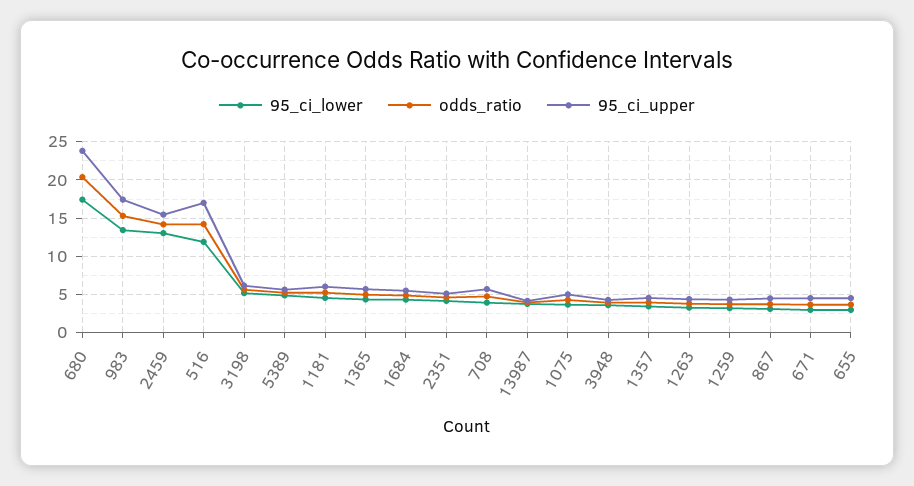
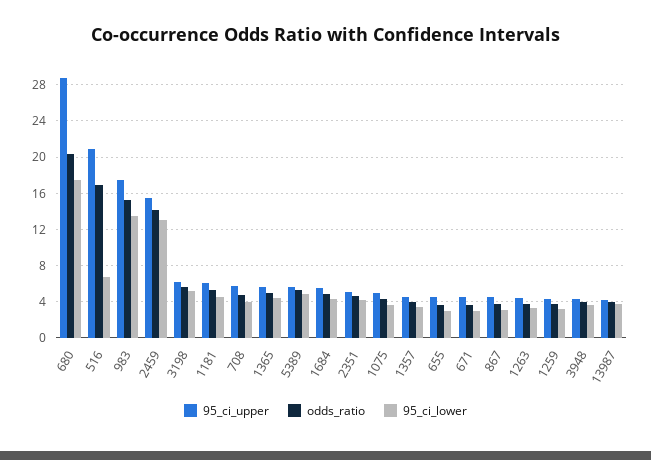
  {
    "95_ci_lower": {
      "680": 17,
      "983": 13,
      "2459": 13,
-     "516": 12,
+     "516": 7,
      "3198": 5,
      "5389": 5,
      "1181": 5,
      "1365": 4,
      "1684": 4,
      "2351": 4,
      "708": 4,
      "13987": 4,
      "1075": 4,
      "3948": 4,
      "1357": 3,
      "1263": 3,
      "1259": 3,
      "867": 3,
      "671": 3,
      "655": 3
    },
    "odds_ratio": {
      "680": 20,
      "983": 15,
      "2459": 14,
-     "516": 14,
+     "516": 17,
      "3198": 6,
      "5389": 5,
      "1181": 5,
      "1365": 5,
      "1684": 5,
      "2351": 5,
      "708": 5,
      "13987": 4,
      "1075": 4,
      "3948": 4,
      "1357": 4,
      "1263": 4,
      "1259": 4,
      "867": 4,
      "671": 4,
      "655": 4
    },
    "95_ci_upper": {
-     "680": 24,
+     "680": 29,
      "983": 17,
      "2459": 15,
-     "516": 17,
+     "516": 21,
      "3198": 6,
      "5389": 6,
      "1181": 6,
      "1365": 6,
      "1684": 5,
      "2351": 5,
      "708": 6,
      "13987": 4,
      "1075": 5,
      "3948": 4,
      "1357": 5,
      "1263": 4,
      "1259": 4,
      "867": 4,
      "671": 4,
      "655": 4
    }
  }

